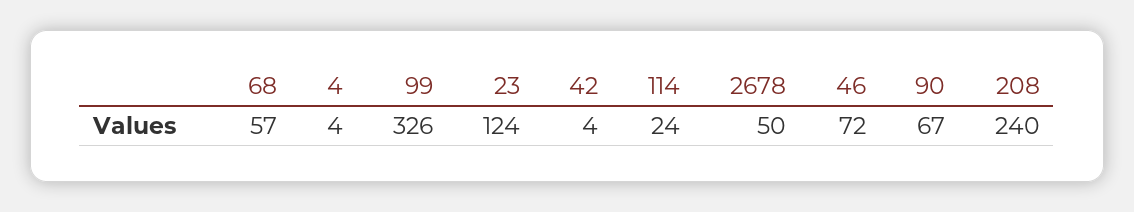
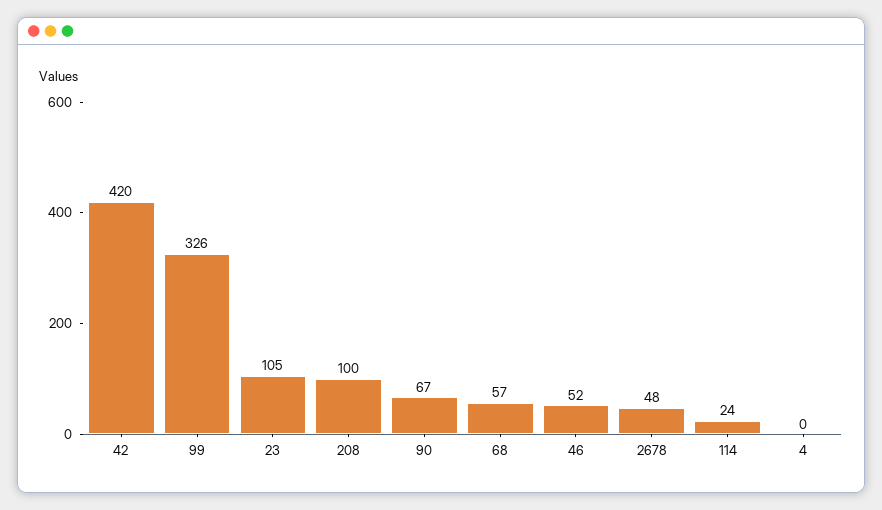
  {
    "68": 57,
-   "4": 4,
+   "4": 0,
    "99": 326,
-   "23": 124,
+   "23": 105,
-   "42": 4,
+   "42": 420,
    "114": 24,
-   "2678": 50,
+   "2678": 48,
-   "46": 72,
+   "46": 52,
    "90": 67,
-   "208": 240
+   "208": 100
  }

